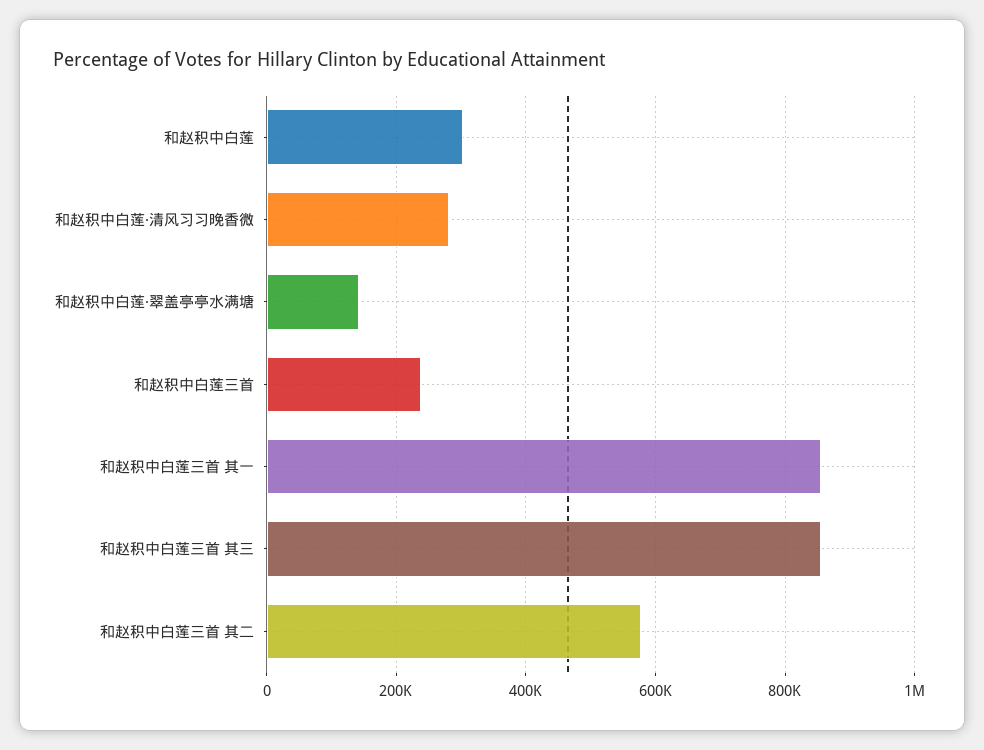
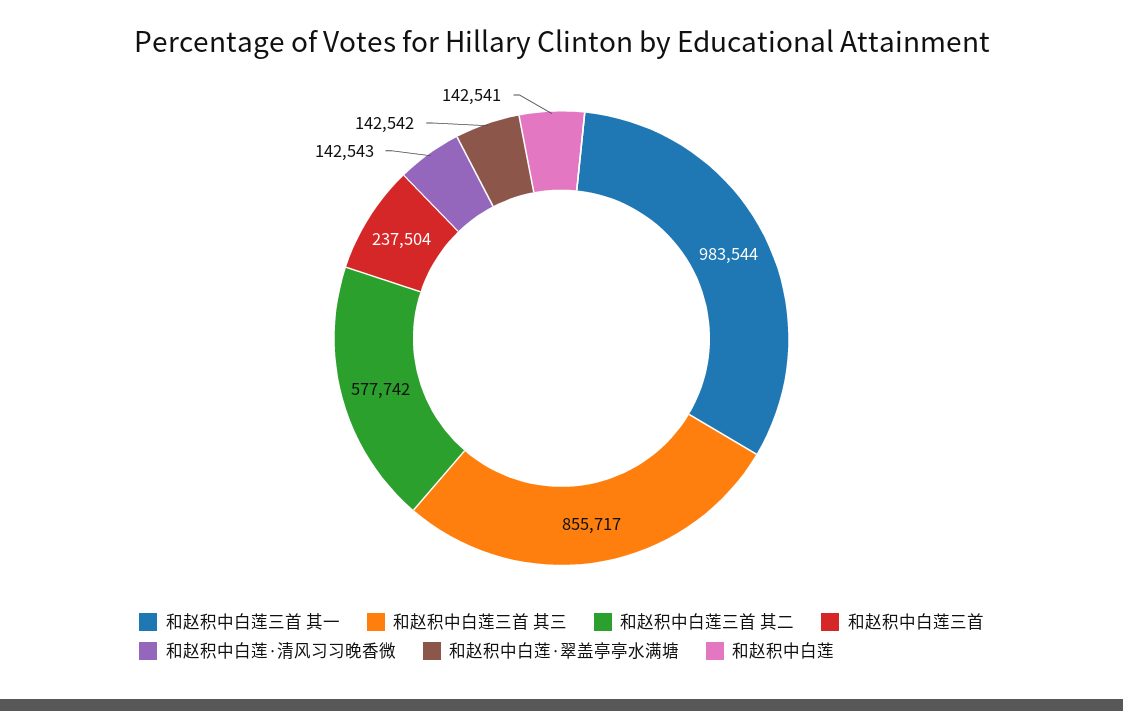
  {
-   "和赵积中白莲": 300000,
+   "和赵积中白莲": 142541,
-   "和赵积中白莲·清风习习晚香微": 280000,
+   "和赵积中白莲·清风习习晚香微": 142543,
    "和赵积中白莲·翠盖亭亭水满塘": 142542,
    "和赵积中白莲三首": 237504,
-   "和赵积中白莲三首 其一": 860000,
+   "和赵积中白莲三首 其一": 983544,
    "和赵积中白莲三首 其三": 855717,
    "和赵积中白莲三首 其二": 577742
  }

